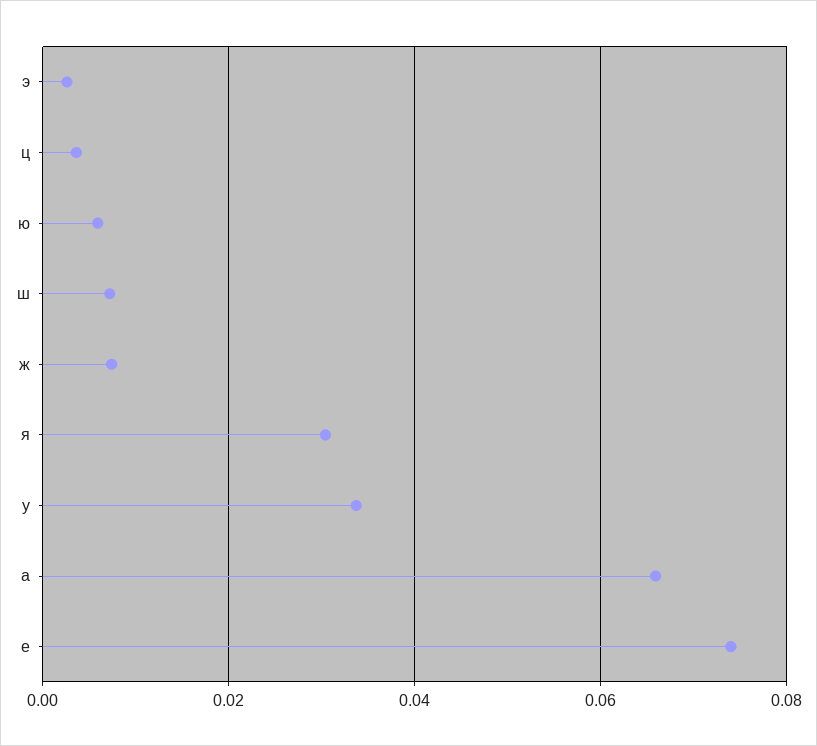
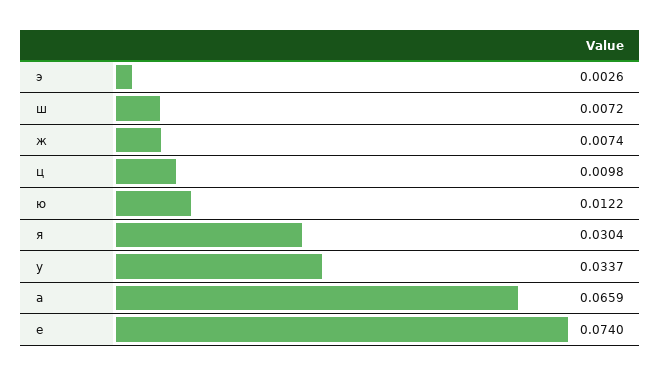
  {
    "э": 0.0026,
-   "ц": 0.004,
+   "ц": 0.0098,
-   "ю": 0.006,
+   "ю": 0.0122,
    "ш": 0.0072,
    "ж": 0.0074,
    "я": 0.0304,
    "у": 0.0337,
    "а": 0.0659,
    "е": 0.074
  }

